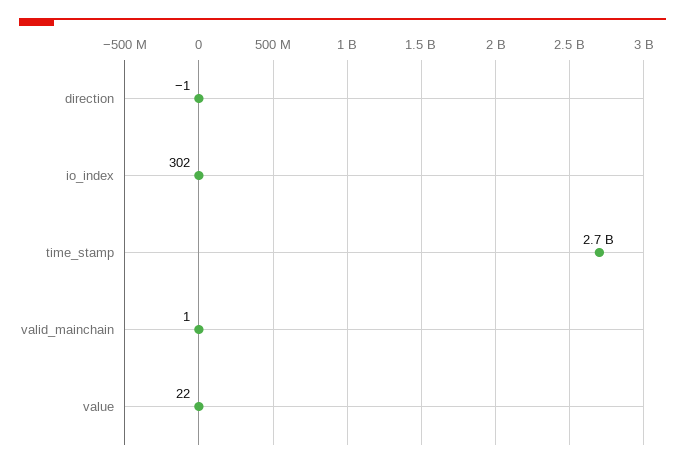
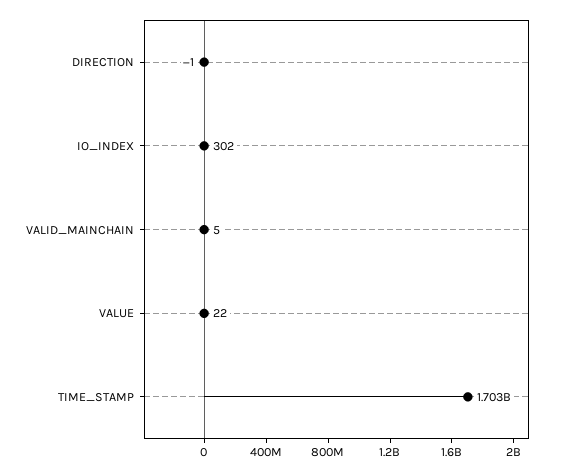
  {
    "direction": -1,
    "io_index": 302,
-   "time_stamp": 2700000000,
+   "time_stamp": 1703000000,
-   "valid_mainchain": 1,
+   "valid_mainchain": 5,
    "value": 22
  }

